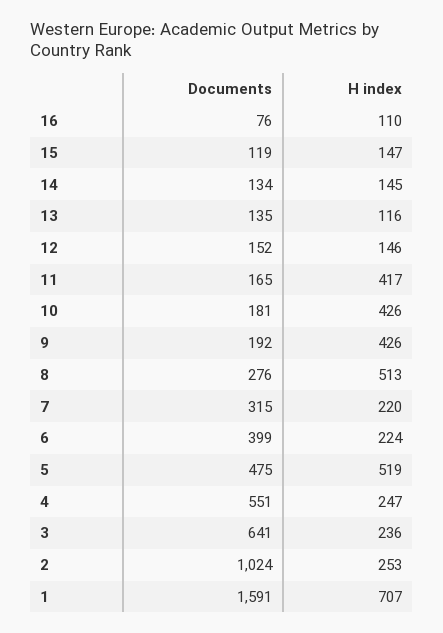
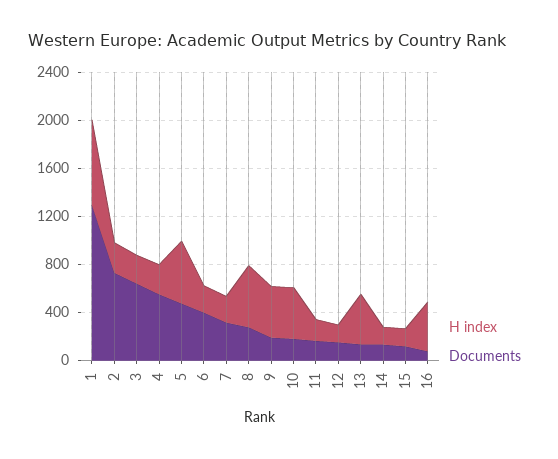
  {
    "Documents": {
      "16": 76,
      "15": 119,
      "14": 134,
      "13": 135,
      "12": 152,
      "11": 165,
      "10": 181,
      "9": 192,
      "8": 276,
      "7": 315,
      "6": 399,
      "5": 475,
      "4": 551,
      "3": 641,
-     "2": 1024,
+     "2": 700,
-     "1": 1591
+     "1": 1300
    },
    "H index": {
-     "16": 110,
+     "16": 400,
      "15": 147,
      "14": 145,
-     "13": 116,
+     "13": 400,
      "12": 146,
-     "11": 417,
+     "11": 200,
      "10": 426,
      "9": 426,
      "8": 513,
      "7": 220,
      "6": 224,
      "5": 519,
      "4": 247,
      "3": 236,
      "2": 253,
      "1": 707
    }
  }

